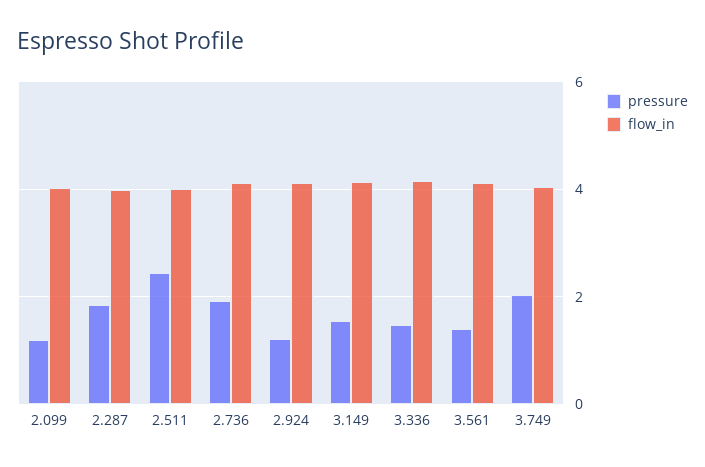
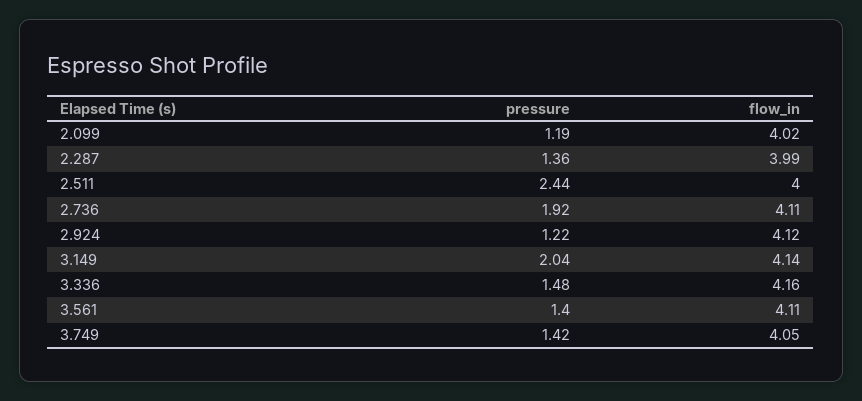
  {
    "pressure": {
      "2.099": 1.19,
-     "2.287": 1.8,
+     "2.287": 1.36,
      "2.511": 2.44,
      "2.736": 1.92,
      "2.924": 1.22,
-     "3.149": 1.6,
+     "3.149": 2.04,
      "3.336": 1.48,
      "3.561": 1.4,
-     "3.749": 2
+     "3.749": 1.42
    },
    "flow_in": {
      "2.099": 4.02,
      "2.287": 3.99,
      "2.511": 4,
      "2.736": 4.11,
      "2.924": 4.12,
      "3.149": 4.14,
      "3.336": 4.16,
      "3.561": 4.11,
      "3.749": 4.05
    }
  }

